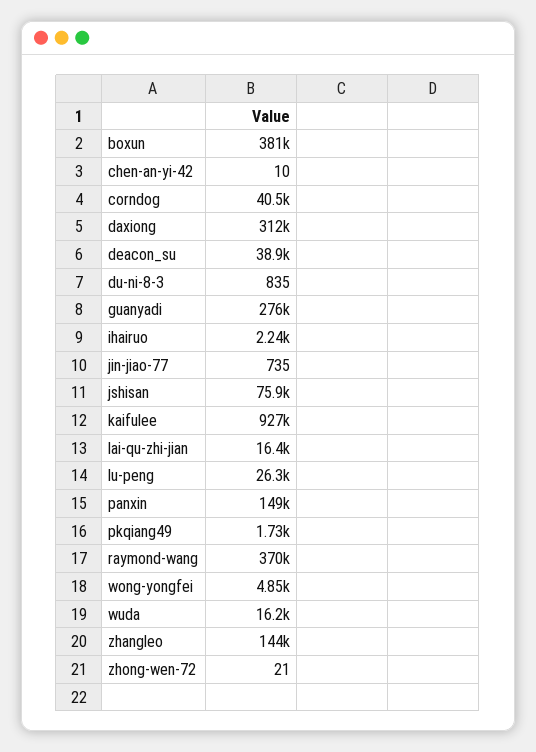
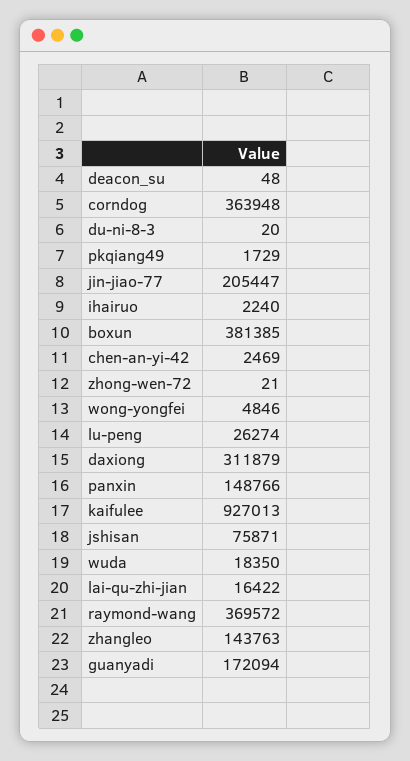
  {
    "boxun": 381385,
-   "chen-an-yi-42": 10,
+   "chen-an-yi-42": 2469,
-   "corndog": 40500,
+   "corndog": 363948,
    "daxiong": 311879,
-   "deacon_su": 38900,
+   "deacon_su": 48,
-   "du-ni-8-3": 835,
+   "du-ni-8-3": 20,
-   "guanyadi": 276000,
+   "guanyadi": 172094,
    "ihairuo": 2240,
-   "jin-jiao-77": 735,
+   "jin-jiao-77": 205447,
    "jshisan": 75871,
    "kaifulee": 927013,
    "lai-qu-zhi-jian": 16422,
    "lu-peng": 26274,
    "panxin": 148766,
    "pkqiang49": 1729,
    "raymond-wang": 369572,
    "wong-yongfei": 4846,
-   "wuda": 16200,
+   "wuda": 18350,
    "zhangleo": 143763,
    "zhong-wen-72": 21
  }

